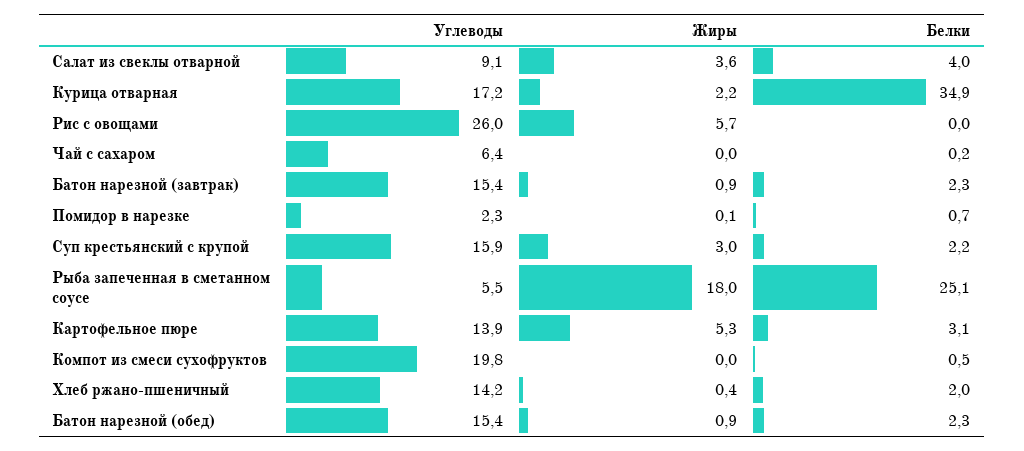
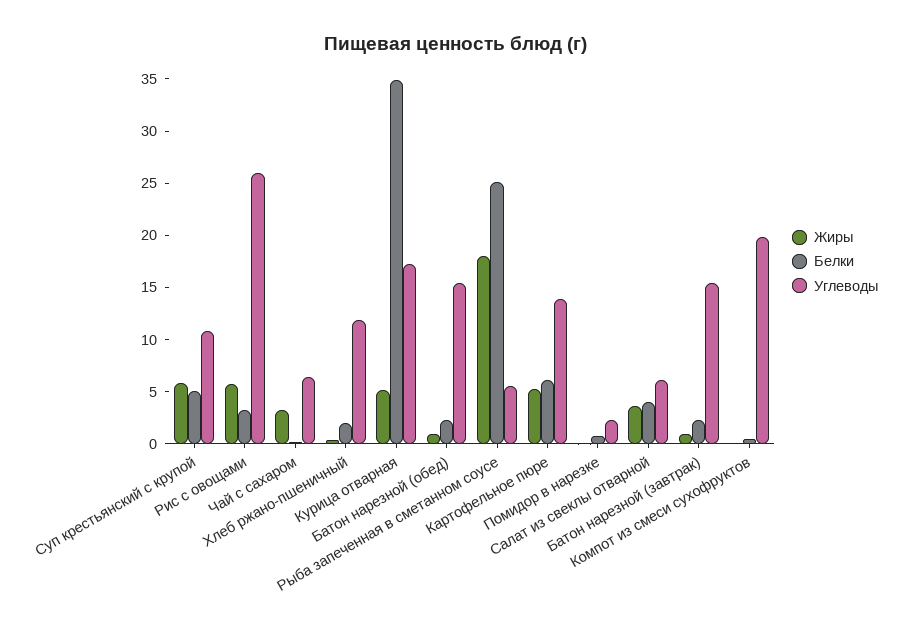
  {
    "Углеводы": {
-     "Салат из свеклы отварной": 9.1,
+     "Салат из свеклы отварной": 6,
      "Курица отварная": 17.2,
      "Рис с овощами": 26,
      "Чай с сахаром": 6.4,
      "Батон нарезной (завтрак)": 15.4,
      "Помидор в нарезке": 2.3,
-     "Суп крестьянский с крупой": 15.9,
+     "Суп крестьянский с крупой": 11,
      "Рыба запеченная в сметанном соусе": 5.5,
      "Картофельное пюре": 13.9,
      "Компот из смеси сухофруктов": 19.8,
-     "Хлеб ржано-пшеничный": 14.2,
+     "Хлеб ржано-пшеничный": 12,
      "Батон нарезной (обед)": 15.4
    },
    "Жиры": {
      "Салат из свеклы отварной": 3.6,
-     "Курица отварная": 2.2,
+     "Курица отварная": 5,
      "Рис с овощами": 5.7,
-     "Чай с сахаром": 0,
+     "Чай с сахаром": 3,
      "Батон нарезной (завтрак)": 0.9,
      "Помидор в нарезке": 0.1,
-     "Суп крестьянский с крупой": 3,
+     "Суп крестьянский с крупой": 6,
      "Рыба запеченная в сметанном соусе": 18,
      "Картофельное пюре": 5.3,
      "Компот из смеси сухофруктов": 0,
      "Хлеб ржано-пшеничный": 0.4,
      "Батон нарезной (обед)": 0.9
    },
    "Белки": {
      "Салат из свеклы отварной": 4,
      "Курица отварная": 34.9,
-     "Рис с овощами": 0,
+     "Рис с овощами": 3,
      "Чай с сахаром": 0.2,
      "Батон нарезной (завтрак)": 2.3,
      "Помидор в нарезке": 0.7,
-     "Суп крестьянский с крупой": 2.2,
+     "Суп крестьянский с крупой": 5,
      "Рыба запеченная в сметанном соусе": 25.1,
-     "Картофельное пюре": 3.1,
+     "Картофельное пюре": 6,
      "Компот из смеси сухофруктов": 0.5,
      "Хлеб ржано-пшеничный": 2,
      "Батон нарезной (обед)": 2.3
    }
  }

